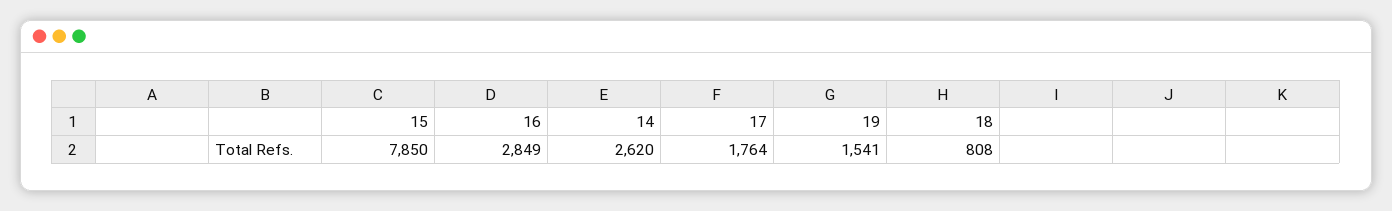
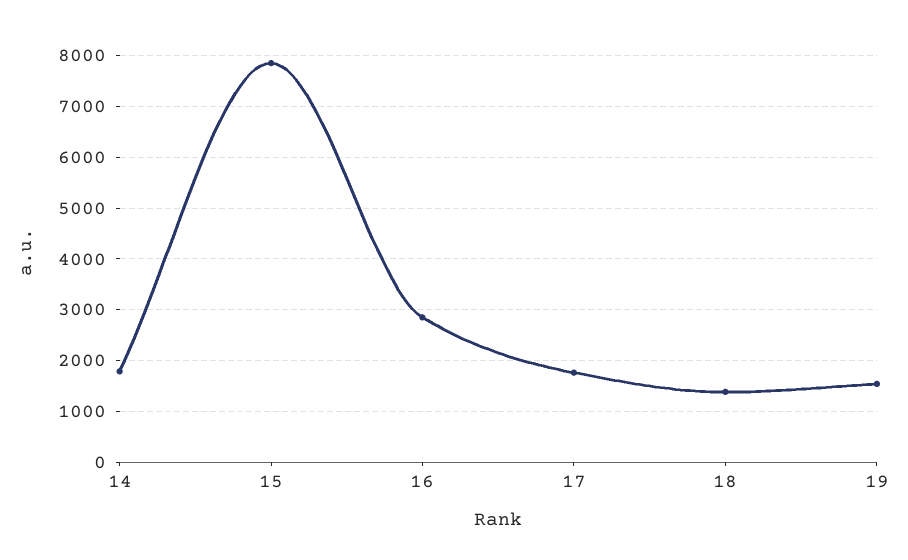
  {
    "15": 7850,
    "16": 2849,
-   "14": 2620,
+   "14": 1800,
    "17": 1764,
    "19": 1541,
-   "18": 808
+   "18": 1400
  }

